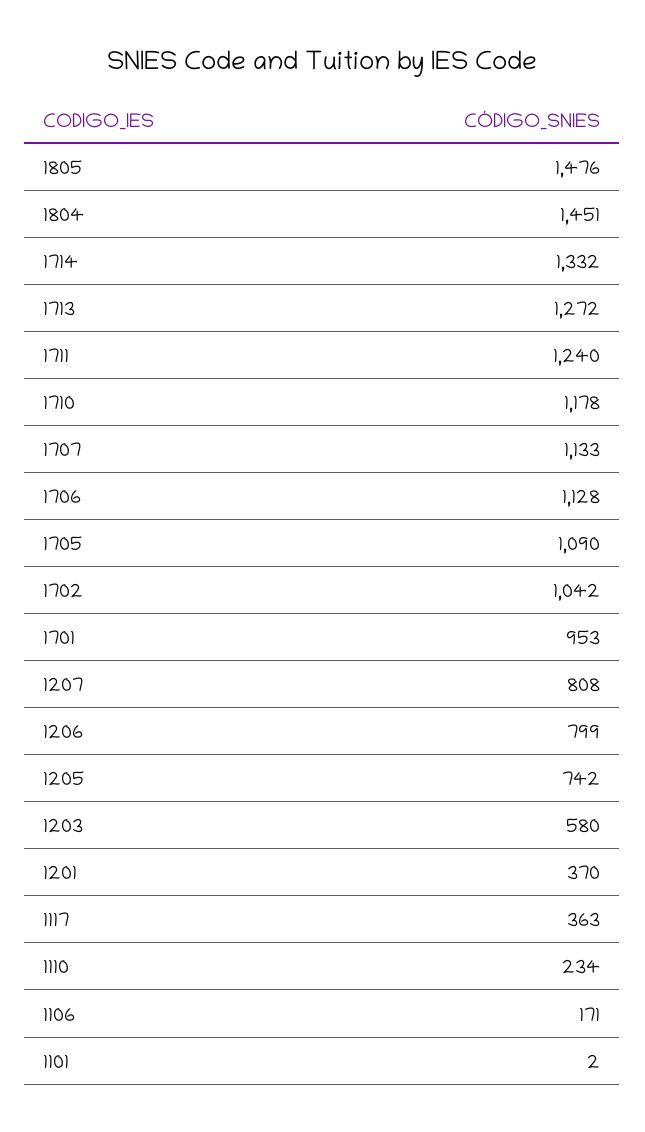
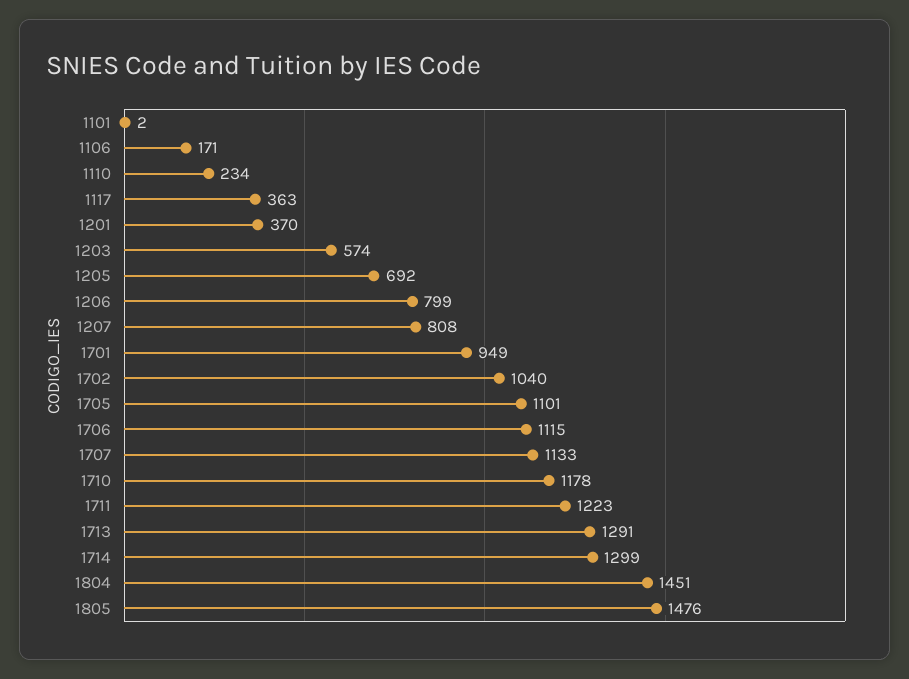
  {
    "1805": 1476,
    "1804": 1451,
-   "1714": 1332,
+   "1714": 1299,
-   "1713": 1272,
+   "1713": 1291,
-   "1711": 1240,
+   "1711": 1223,
    "1710": 1178,
    "1707": 1133,
-   "1706": 1128,
+   "1706": 1115,
-   "1705": 1090,
+   "1705": 1101,
-   "1702": 1042,
+   "1702": 1040,
-   "1701": 953,
+   "1701": 949,
    "1207": 808,
    "1206": 799,
-   "1205": 742,
+   "1205": 692,
-   "1203": 580,
+   "1203": 574,
    "1201": 370,
    "1117": 363,
    "1110": 234,
    "1106": 171,
    "1101": 2
  }

